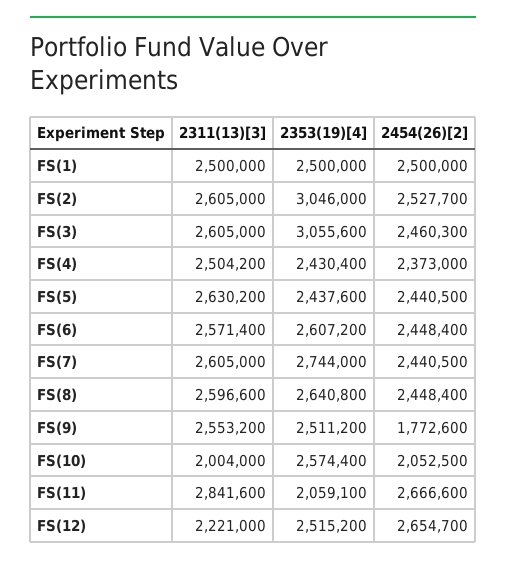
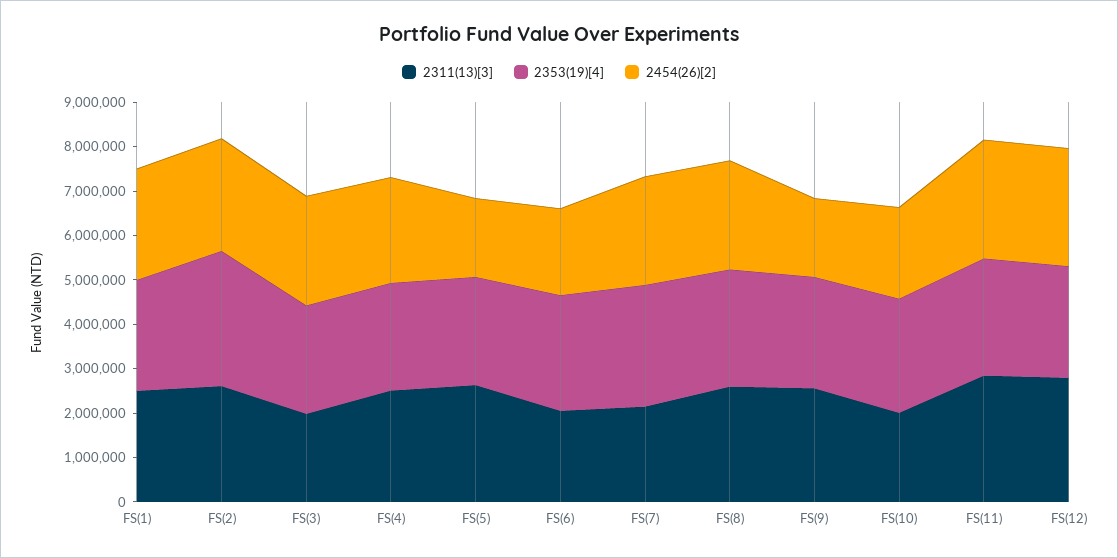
  {
    "2311(13)[3]": {
      "FS(1)": 2500000,
      "FS(2)": 2605000,
-     "FS(3)": 2605000,
+     "FS(3)": 2000000,
      "FS(4)": 2504200,
      "FS(5)": 2630200,
-     "FS(6)": 2571400,
+     "FS(6)": 2000000,
-     "FS(7)": 2605000,
+     "FS(7)": 2200000,
      "FS(8)": 2596600,
      "FS(9)": 2553200,
      "FS(10)": 2004000,
      "FS(11)": 2841600,
-     "FS(12)": 2221000
+     "FS(12)": 2800000
    },
    "2353(19)[4]": {
      "FS(1)": 2500000,
      "FS(2)": 3046000,
-     "FS(3)": 3055600,
+     "FS(3)": 2400000,
      "FS(4)": 2430400,
      "FS(5)": 2437600,
      "FS(6)": 2607200,
      "FS(7)": 2744000,
      "FS(8)": 2640800,
      "FS(9)": 2511200,
      "FS(10)": 2574400,
-     "FS(11)": 2059100,
+     "FS(11)": 2600000,
      "FS(12)": 2515200
    },
    "2454(26)[2]": {
      "FS(1)": 2500000,
      "FS(2)": 2527700,
      "FS(3)": 2460300,
      "FS(4)": 2373000,
-     "FS(5)": 2440500,
+     "FS(5)": 1800000,
-     "FS(6)": 2448400,
+     "FS(6)": 2000000,
      "FS(7)": 2440500,
      "FS(8)": 2448400,
      "FS(9)": 1772600,
      "FS(10)": 2052500,
      "FS(11)": 2666600,
      "FS(12)": 2654700
    }
  }

